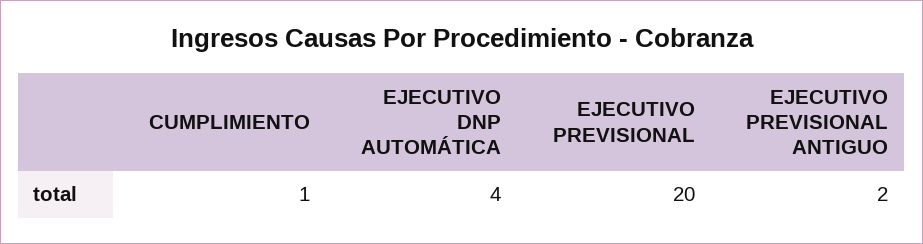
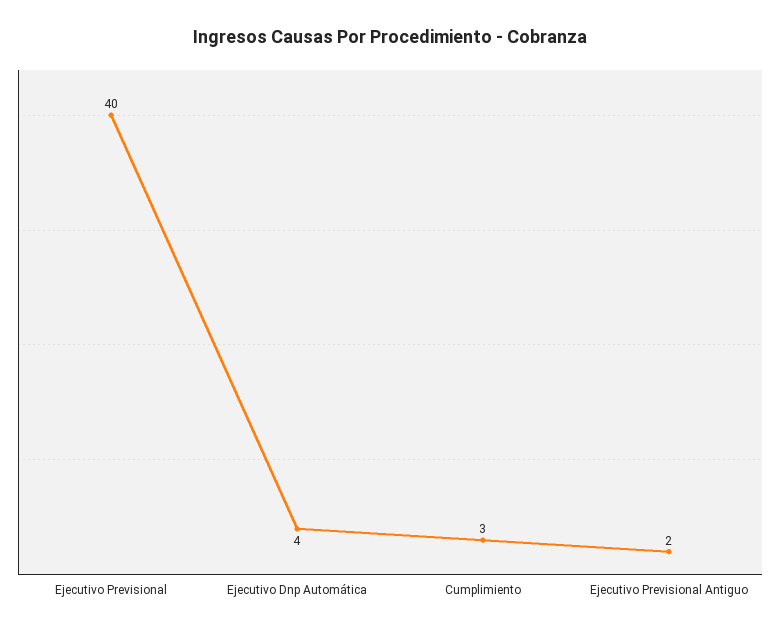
  {
-   "CUMPLIMIENTO": 1,
+   "CUMPLIMIENTO": 3,
    "EJECUTIVO DNP AUTOMÁTICA": 4,
-   "EJECUTIVO PREVISIONAL": 20,
+   "EJECUTIVO PREVISIONAL": 40,
    "EJECUTIVO PREVISIONAL ANTIGUO": 2
  }

